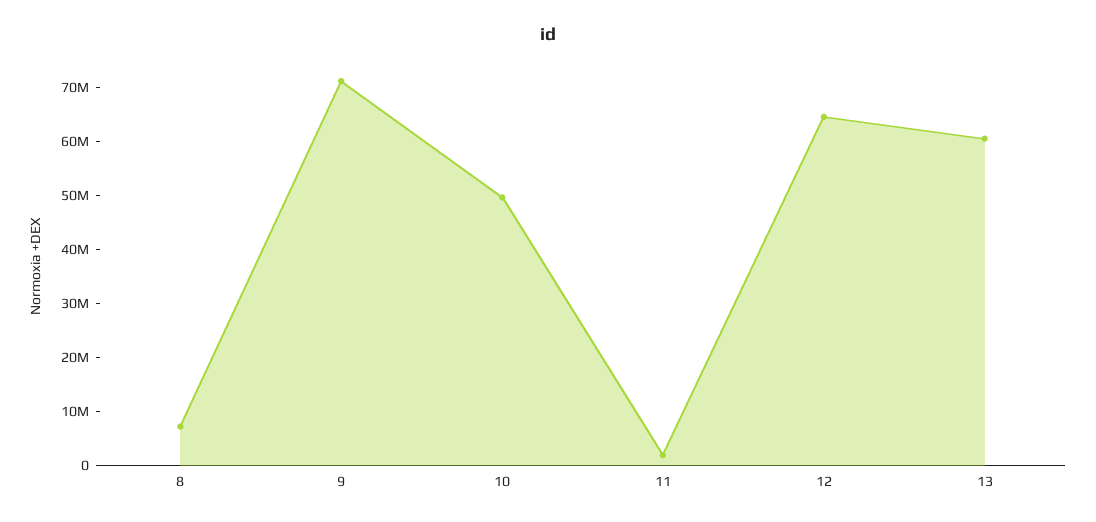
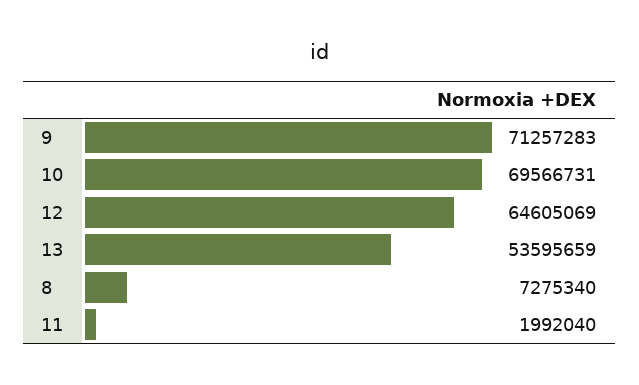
  {
    "8": 7275340,
    "9": 71257283,
-   "10": 50000000,
+   "10": 69566731,
    "11": 1992040,
    "12": 64605069,
-   "13": 60000000
+   "13": 53595659
  }

